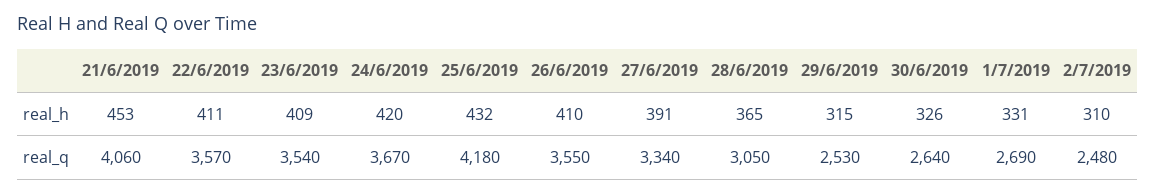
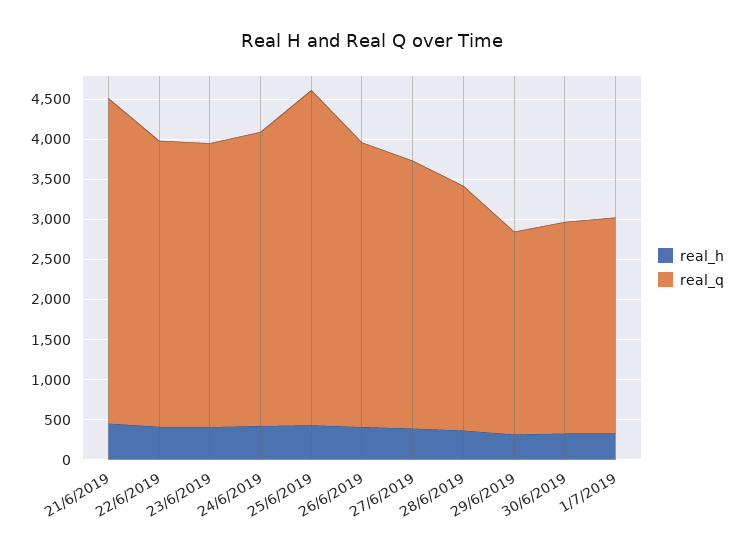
  {
    "real_h": {
      "21/6/2019": 453,
      "22/6/2019": 411,
      "23/6/2019": 409,
      "24/6/2019": 420,
      "25/6/2019": 432,
      "26/6/2019": 410,
      "27/6/2019": 391,
      "28/6/2019": 365,
      "29/6/2019": 315,
      "30/6/2019": 326,
-     "1/7/2019": 331,
+     "1/7/2019": 331
-     "2/7/2019": 310
    },
    "real_q": {
      "21/6/2019": 4060,
      "22/6/2019": 3570,
      "23/6/2019": 3540,
      "24/6/2019": 3670,
      "25/6/2019": 4180,
      "26/6/2019": 3550,
      "27/6/2019": 3340,
      "28/6/2019": 3050,
      "29/6/2019": 2530,
      "30/6/2019": 2640,
-     "1/7/2019": 2690,
+     "1/7/2019": 2690
-     "2/7/2019": 2480
    }
  }

